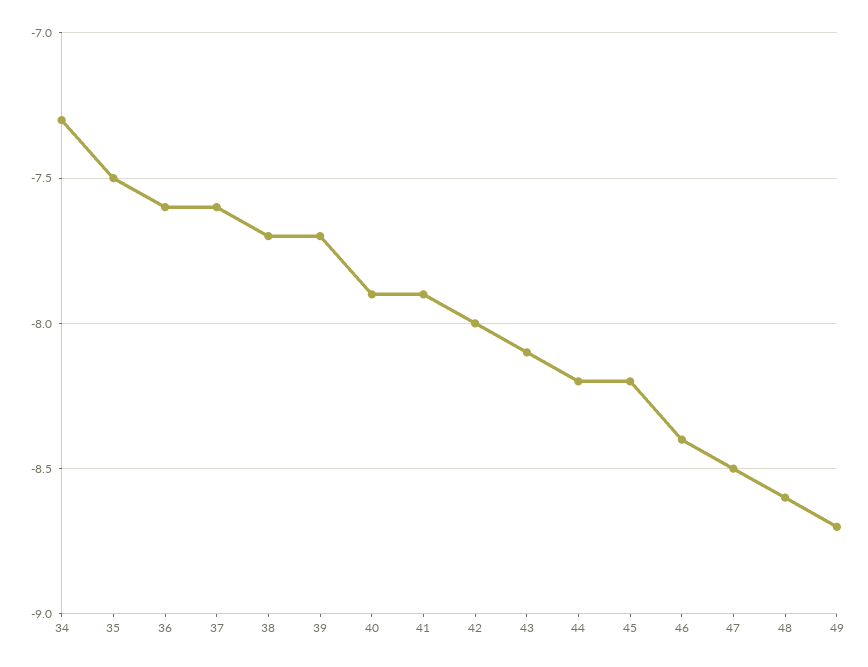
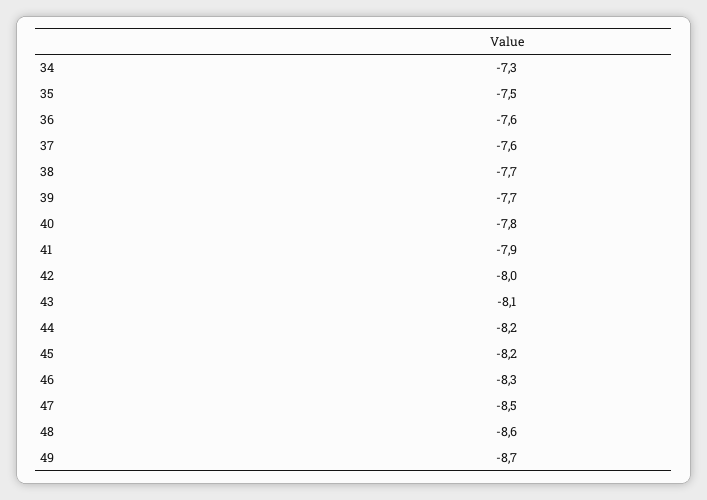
  {
    "34": -7.3,
    "35": -7.5,
    "36": -7.6,
    "37": -7.6,
    "38": -7.7,
    "39": -7.7,
-   "40": -7.9,
+   "40": -7.8,
    "41": -7.9,
    "42": -8,
    "43": -8.1,
    "44": -8.2,
    "45": -8.2,
-   "46": -8.4,
+   "46": -8.3,
    "47": -8.5,
    "48": -8.6,
    "49": -8.7
  }

